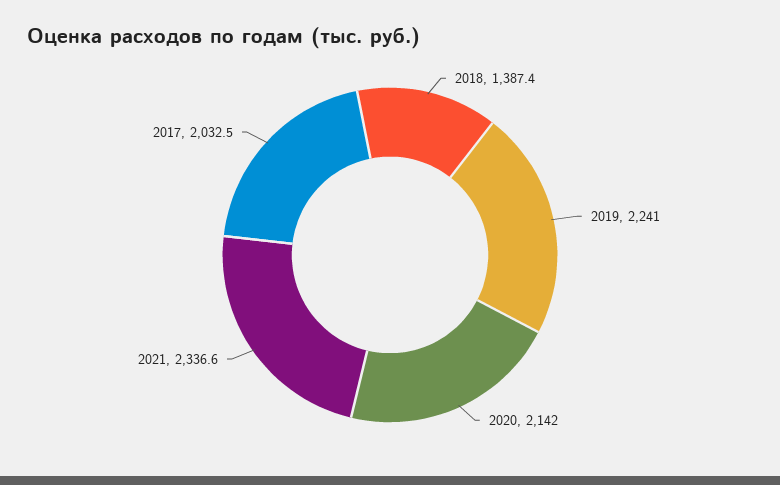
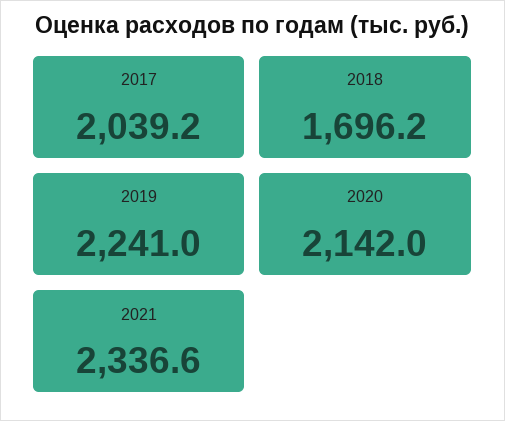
  {
-   "2018": 1387.4,
+   "2018": 1696.2,
    "2019": 2241,
    "2020": 2142,
    "2021": 2336.6,
-   "2017": 2032.5
+   "2017": 2039.2
  }

